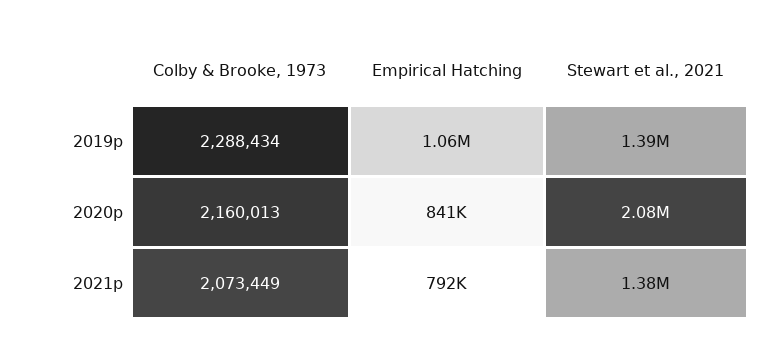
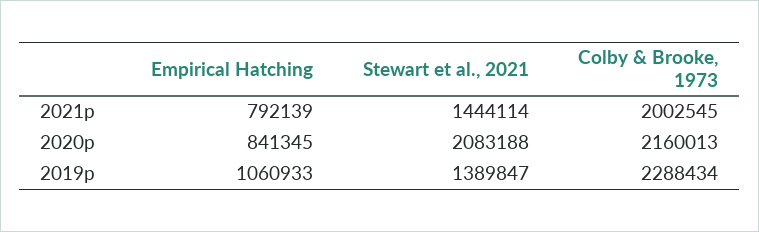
  {
    "Colby & Brooke, 1973": {
      "2019p": 2288434,
      "2020p": 2160013,
-     "2021p": 2073449
+     "2021p": 2002545
    },
    "Empirical Hatching": {
      "2019p": 1060933,
      "2020p": 841345,
      "2021p": 792139
    },
    "Stewart et al., 2021": {
      "2019p": 1389847,
      "2020p": 2083188,
-     "2021p": 1380000
+     "2021p": 1444114
    }
  }

